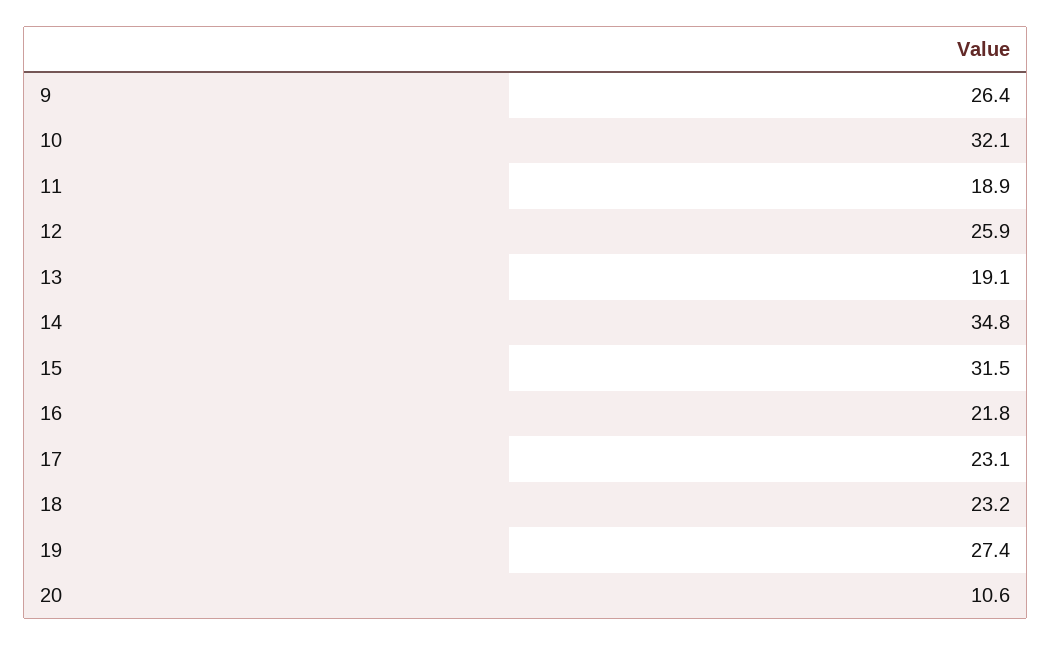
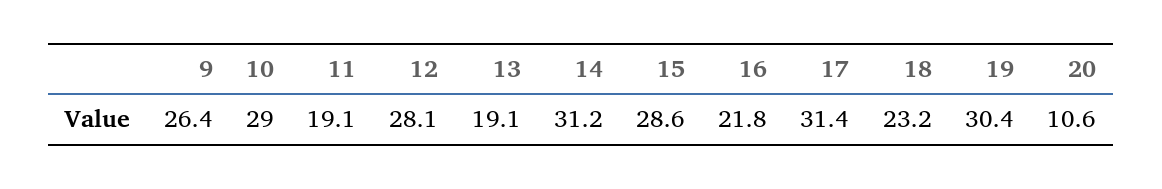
  {
    "9": 26.4,
-   "10": 32.1,
+   "10": 29,
-   "11": 18.9,
+   "11": 19.1,
-   "12": 25.9,
+   "12": 28.1,
    "13": 19.1,
-   "14": 34.8,
+   "14": 31.2,
-   "15": 31.5,
+   "15": 28.6,
    "16": 21.8,
-   "17": 23.1,
+   "17": 31.4,
    "18": 23.2,
-   "19": 27.4,
+   "19": 30.4,
    "20": 10.6
  }

